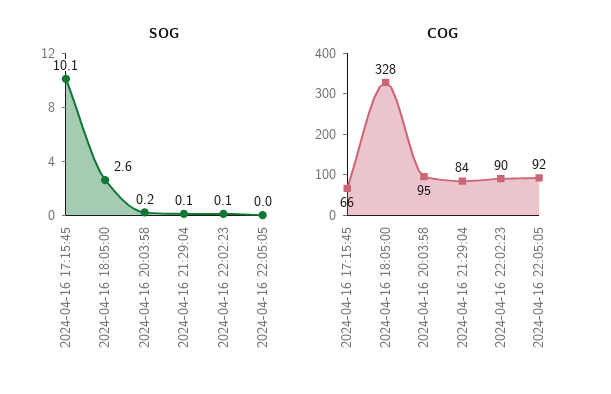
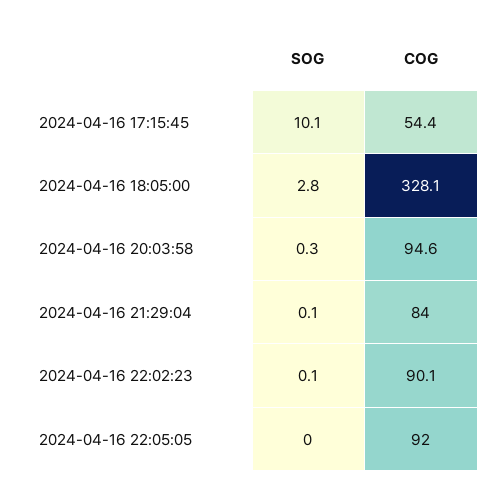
  {
    "SOG": {
      "2024-04-16 17:15:45": 10.1,
-     "2024-04-16 18:05:00": 2.6,
+     "2024-04-16 18:05:00": 2.8,
-     "2024-04-16 20:03:58": 0.2,
+     "2024-04-16 20:03:58": 0.3,
      "2024-04-16 21:29:04": 0.1,
      "2024-04-16 22:02:23": 0.1,
      "2024-04-16 22:05:05": 0
    },
    "COG": {
-     "2024-04-16 17:15:45": 66,
+     "2024-04-16 17:15:45": 54.4,
      "2024-04-16 18:05:00": 328.1,
      "2024-04-16 20:03:58": 94.6,
      "2024-04-16 21:29:04": 84,
      "2024-04-16 22:02:23": 90.1,
      "2024-04-16 22:05:05": 92
    }
  }

